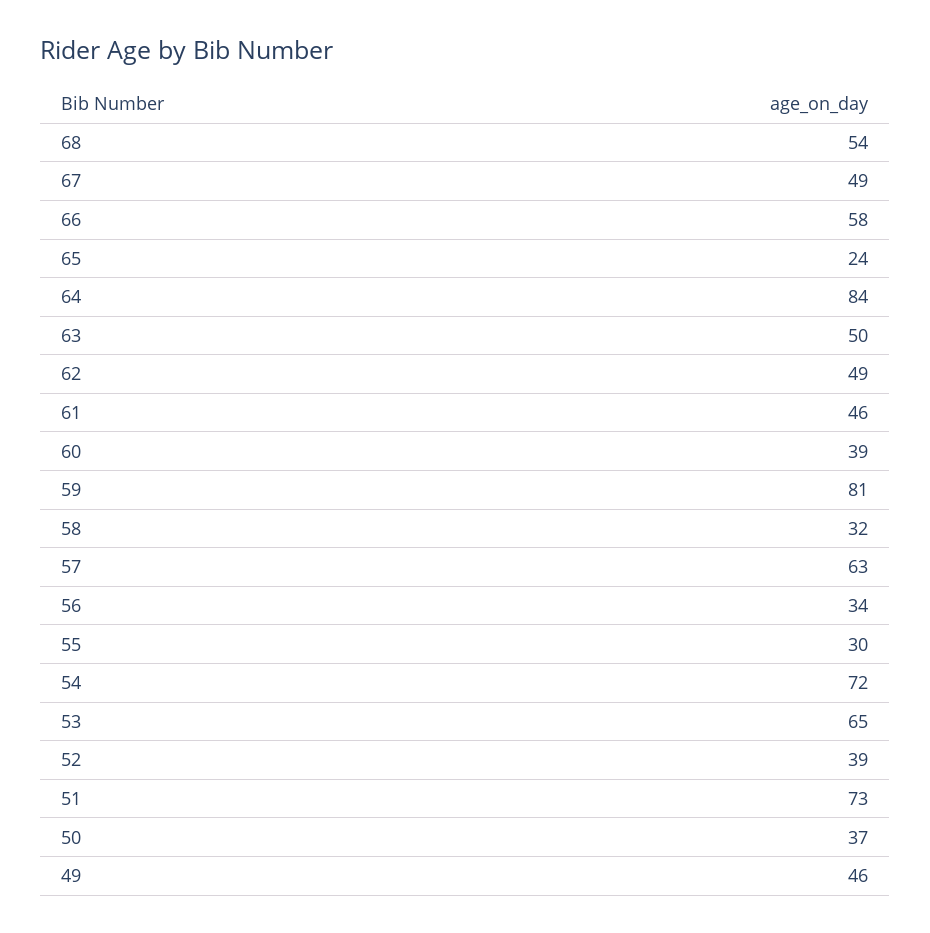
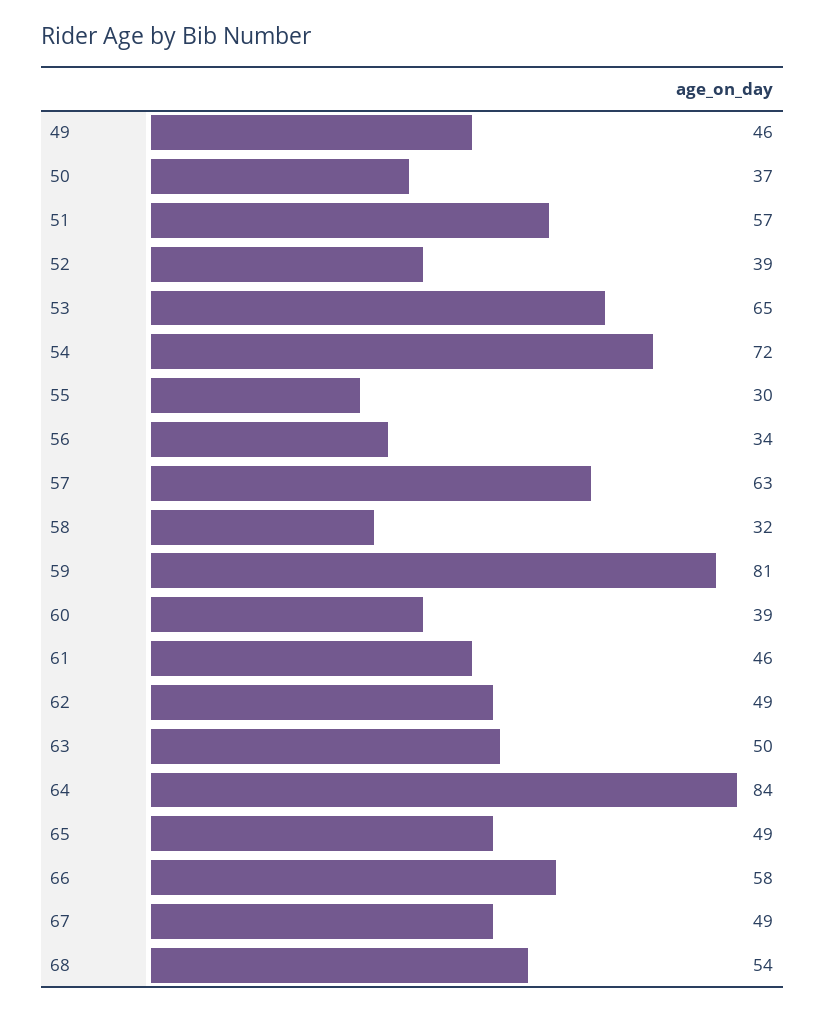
  {
    "68": 54,
    "67": 49,
    "66": 58,
-   "65": 24,
+   "65": 49,
    "64": 84,
    "63": 50,
    "62": 49,
    "61": 46,
    "60": 39,
    "59": 81,
    "58": 32,
    "57": 63,
    "56": 34,
    "55": 30,
    "54": 72,
    "53": 65,
    "52": 39,
-   "51": 73,
+   "51": 57,
    "50": 37,
    "49": 46
  }

